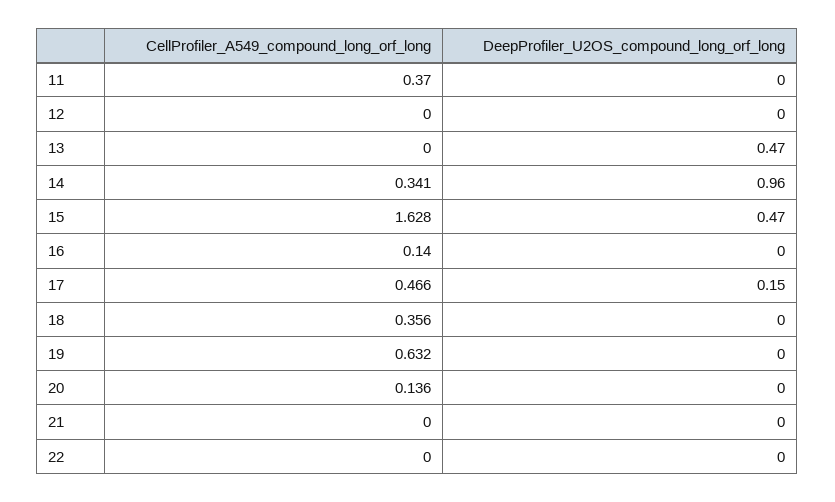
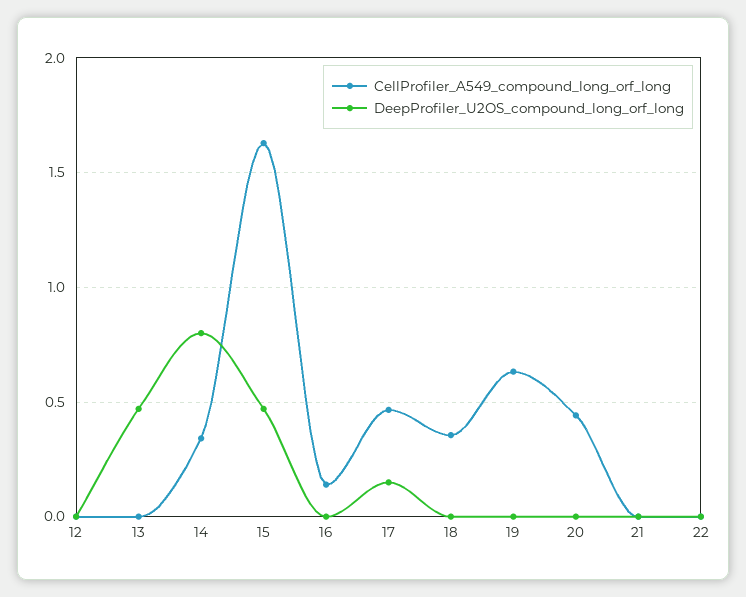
  {
    "CellProfiler_A549_compound_long_orf_long": {
-     "11": 0.37,
      "12": 0,
      "13": 0,
      "14": 0.341,
      "15": 1.628,
      "16": 0.14,
      "17": 0.466,
      "18": 0.356,
      "19": 0.632,
-     "20": 0.136,
+     "20": 0.45,
      "21": 0,
      "22": 0
    },
    "DeepProfiler_U2OS_compound_long_orf_long": {
-     "11": 0,
      "12": 0,
      "13": 0.47,
-     "14": 0.96,
+     "14": 0.8,
      "15": 0.47,
      "16": 0,
      "17": 0.15,
      "18": 0,
      "19": 0,
      "20": 0,
      "21": 0,
      "22": 0
    }
  }

